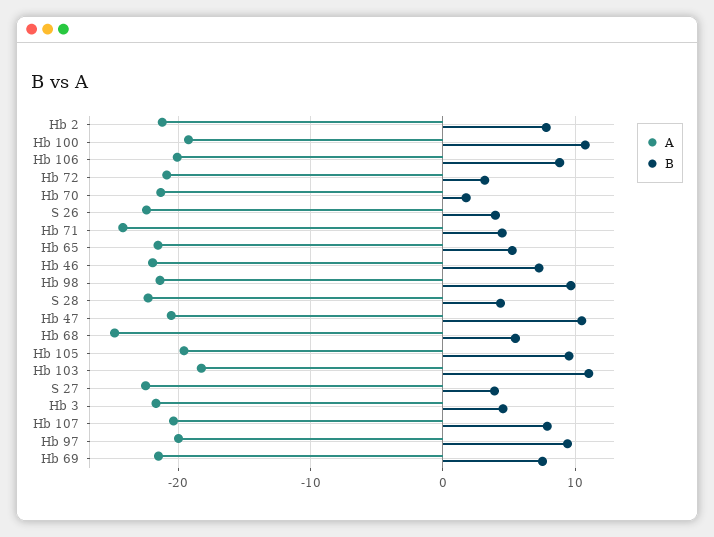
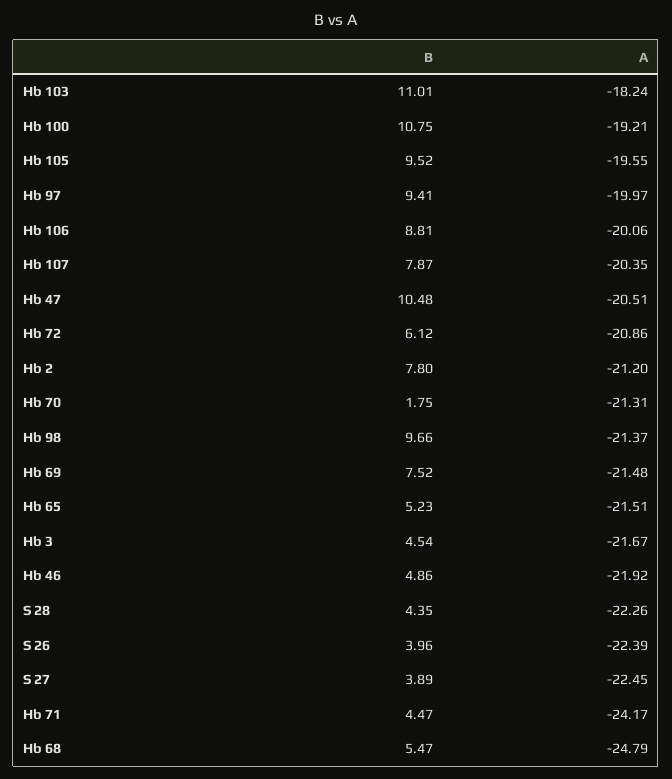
  {
    "A": {
      "Hb 2": -21.2,
      "Hb 100": -19.21,
      "Hb 106": -20.06,
      "Hb 72": -20.86,
      "Hb 70": -21.31,
      "S 26": -22.39,
      "Hb 71": -24.17,
      "Hb 65": -21.51,
      "Hb 46": -21.92,
      "Hb 98": -21.37,
      "S 28": -22.26,
      "Hb 47": -20.51,
      "Hb 68": -24.79,
      "Hb 105": -19.55,
      "Hb 103": -18.24,
      "S 27": -22.45,
      "Hb 3": -21.67,
      "Hb 107": -20.35,
      "Hb 97": -19.97,
      "Hb 69": -21.48
    },
    "B": {
      "Hb 2": 7.8,
      "Hb 100": 10.75,
      "Hb 106": 8.81,
-     "Hb 72": 3,
+     "Hb 72": 6.12,
      "Hb 70": 1.75,
      "S 26": 3.96,
      "Hb 71": 4.47,
      "Hb 65": 5.23,
-     "Hb 46": 7,
+     "Hb 46": 4.86,
      "Hb 98": 9.66,
      "S 28": 4.35,
      "Hb 47": 10.48,
      "Hb 68": 5.47,
      "Hb 105": 9.52,
      "Hb 103": 11.01,
      "S 27": 3.89,
      "Hb 3": 4.54,
      "Hb 107": 7.87,
      "Hb 97": 9.41,
      "Hb 69": 7.52
    }
  }

